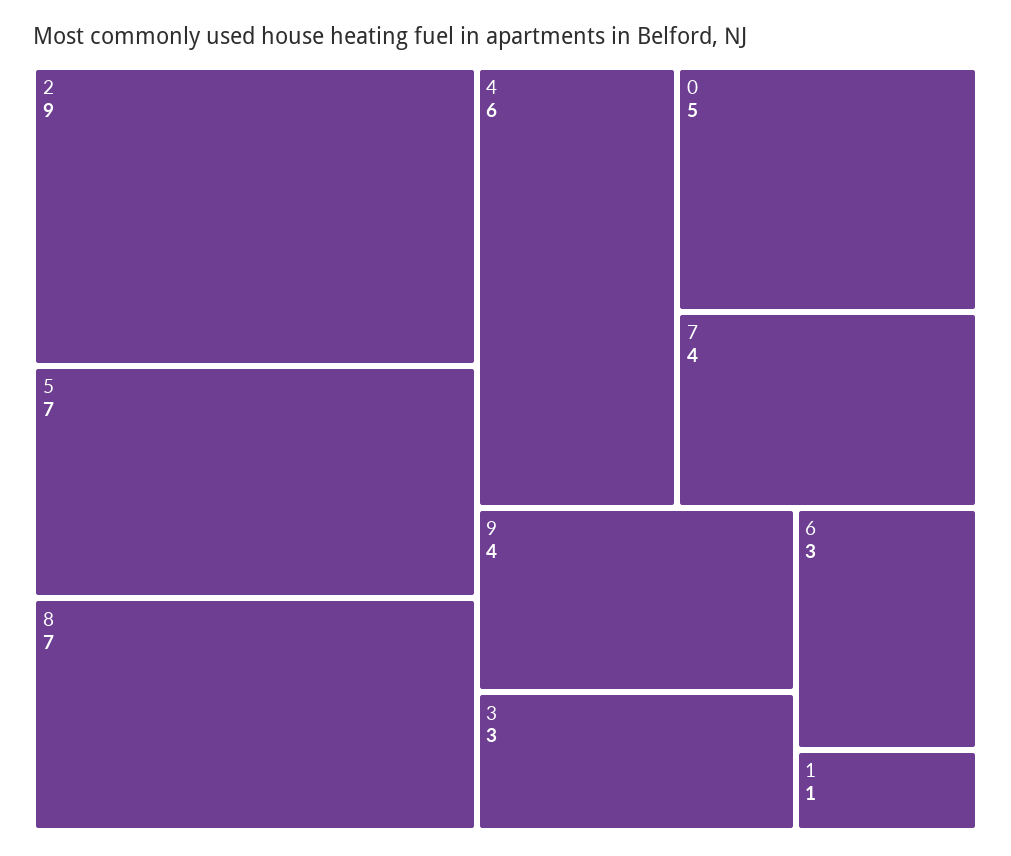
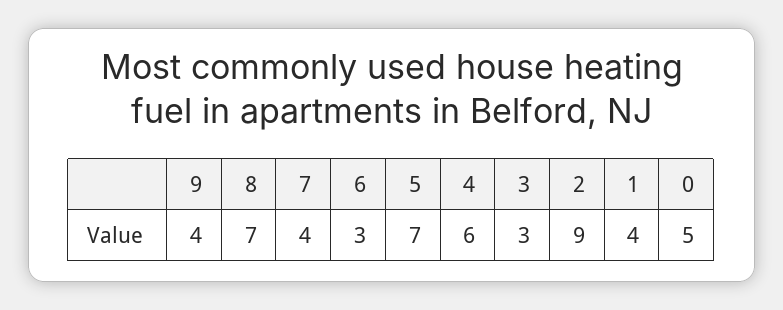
  {
    "2": 9,
    "5": 7,
    "8": 7,
    "4": 6,
    "0": 5,
    "7": 4,
    "9": 4,
    "3": 3,
    "6": 3,
-   "1": 1
+   "1": 4
  }

